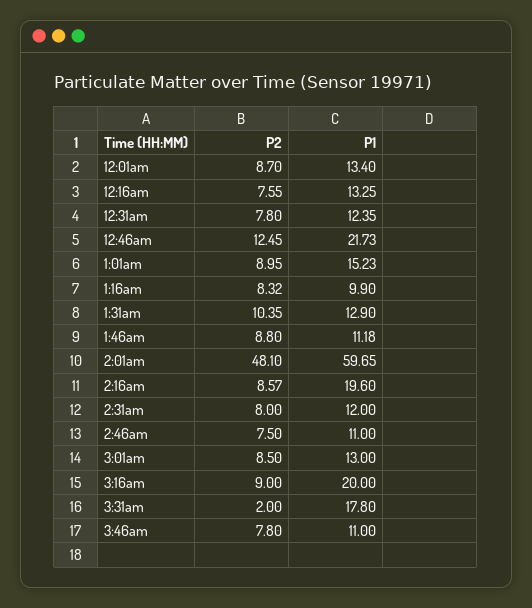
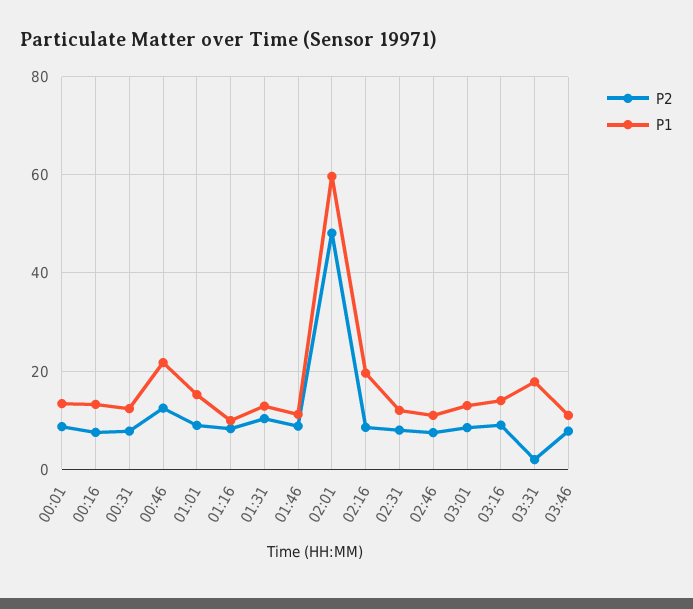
  {
    "P2": {
      "12:01am": 8.7,
      "12:16am": 7.55,
      "12:31am": 7.8,
      "12:46am": 12.45,
      "1:01am": 8.95,
      "1:16am": 8.32,
      "1:31am": 10.35,
      "1:46am": 8.8,
      "2:01am": 48.1,
      "2:16am": 8.57,
      "2:31am": 8,
      "2:46am": 7.5,
      "3:01am": 8.5,
      "3:16am": 9,
      "3:31am": 2,
      "3:46am": 7.8
    },
    "P1": {
      "12:01am": 13.4,
      "12:16am": 13.25,
      "12:31am": 12.35,
      "12:46am": 21.73,
      "1:01am": 15.23,
      "1:16am": 9.9,
      "1:31am": 12.9,
      "1:46am": 11.18,
      "2:01am": 59.65,
      "2:16am": 19.6,
      "2:31am": 12,
      "2:46am": 11,
      "3:01am": 13,
-     "3:16am": 20,
+     "3:16am": 14,
      "3:31am": 17.8,
      "3:46am": 11
    }
  }

